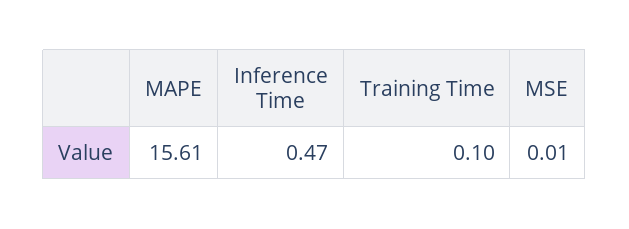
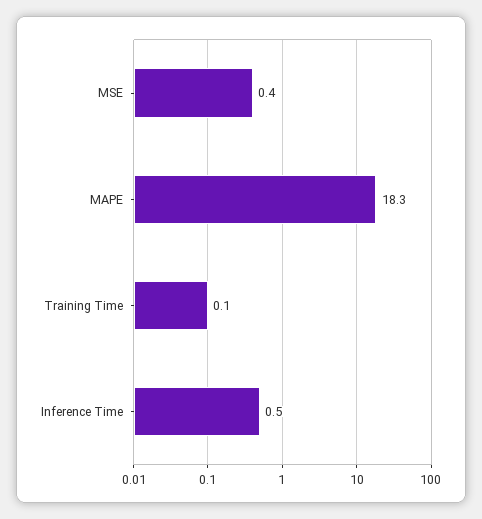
  {
-   "MAPE": 15.61,
+   "MAPE": 18.3,
    "Inference Time": 0.47,
    "Training Time": 0.1,
-   "MSE": 0.01
+   "MSE": 0.4
  }

